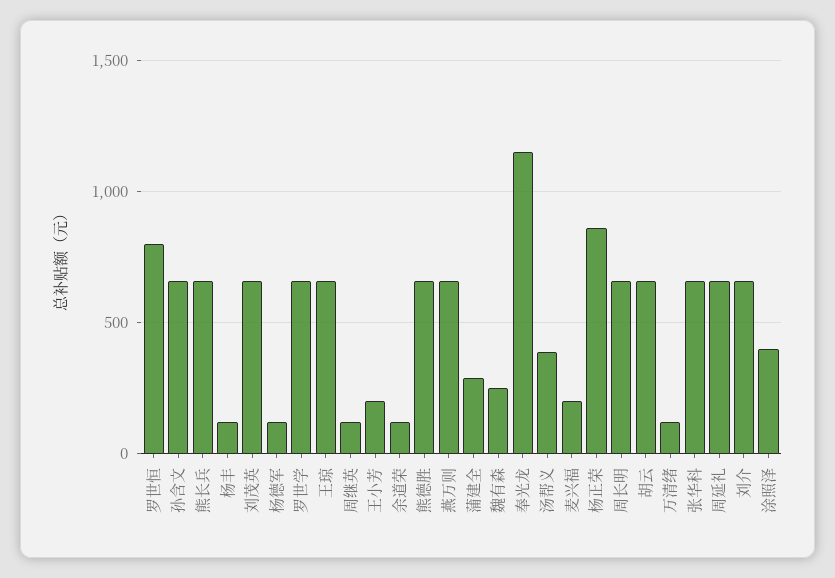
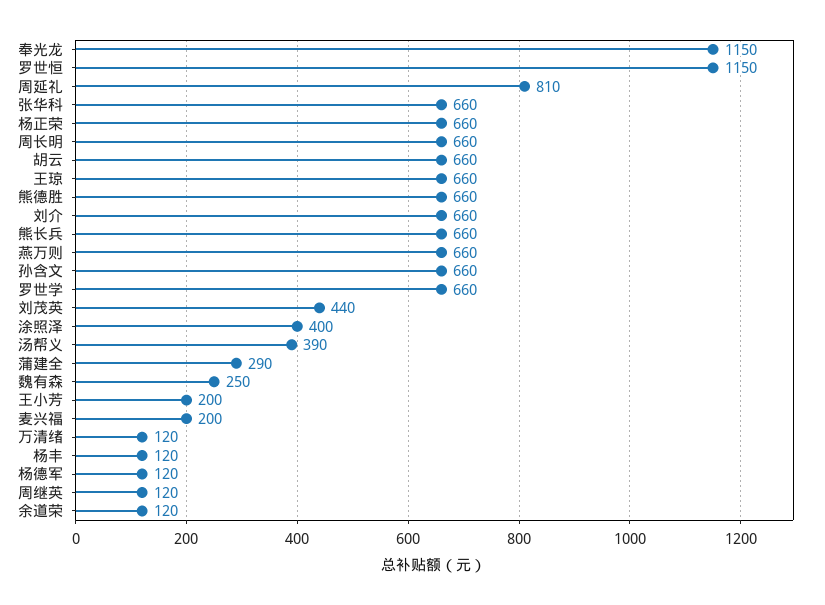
  {
-   "罗世恒": 800,
+   "罗世恒": 1150,
    "孙含文": 660,
    "熊长兵": 660,
    "杨丰": 120,
-   "刘茂英": 650,
+   "刘茂英": 440,
    "杨德军": 120,
    "罗世学": 660,
    "王琼": 660,
    "周继英": 120,
    "王小芳": 200,
    "余道荣": 120,
    "熊德胜": 660,
    "燕万则": 660,
    "蒲建全": 290,
    "魏有森": 250,
    "奉光龙": 1150,
    "汤帮义": 390,
    "麦兴福": 200,
-   "杨正荣": 850,
+   "杨正荣": 660,
    "周长明": 660,
    "胡云": 660,
    "万清绪": 120,
    "张华科": 660,
-   "周延礼": 650,
+   "周延礼": 810,
    "刘介": 660,
    "涂照泽": 400
  }

